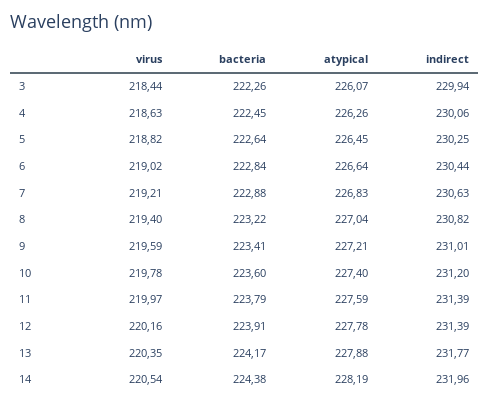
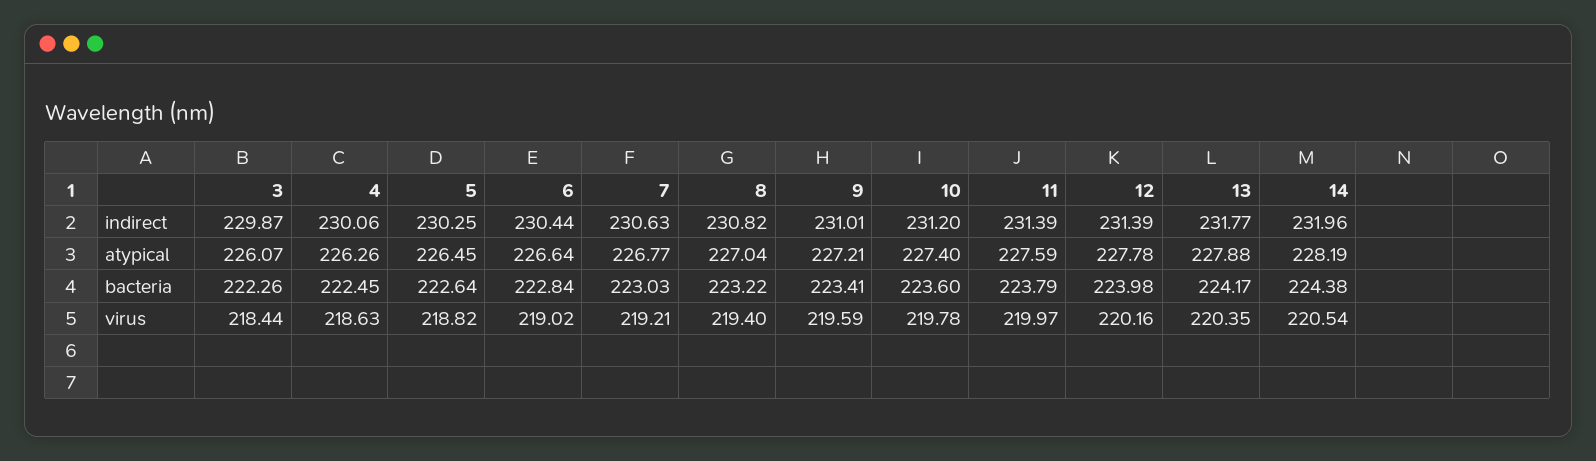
  {
    "virus": {
      "3": 218.44,
      "4": 218.63,
      "5": 218.82,
      "6": 219.02,
      "7": 219.21,
      "8": 219.4,
      "9": 219.59,
      "10": 219.78,
      "11": 219.97,
      "12": 220.16,
      "13": 220.35,
      "14": 220.54
    },
    "bacteria": {
      "3": 222.26,
      "4": 222.45,
      "5": 222.64,
      "6": 222.84,
-     "7": 222.88,
+     "7": 223.03,
      "8": 223.22,
      "9": 223.41,
      "10": 223.6,
      "11": 223.79,
-     "12": 223.91,
+     "12": 223.98,
      "13": 224.17,
      "14": 224.38
    },
    "atypical": {
      "3": 226.07,
      "4": 226.26,
      "5": 226.45,
      "6": 226.64,
-     "7": 226.83,
+     "7": 226.77,
      "8": 227.04,
      "9": 227.21,
      "10": 227.4,
      "11": 227.59,
      "12": 227.78,
      "13": 227.88,
      "14": 228.19
    },
    "indirect": {
-     "3": 229.94,
+     "3": 229.87,
      "4": 230.06,
      "5": 230.25,
      "6": 230.44,
      "7": 230.63,
      "8": 230.82,
      "9": 231.01,
      "10": 231.2,
      "11": 231.39,
      "12": 231.39,
      "13": 231.77,
      "14": 231.96
    }
  }

